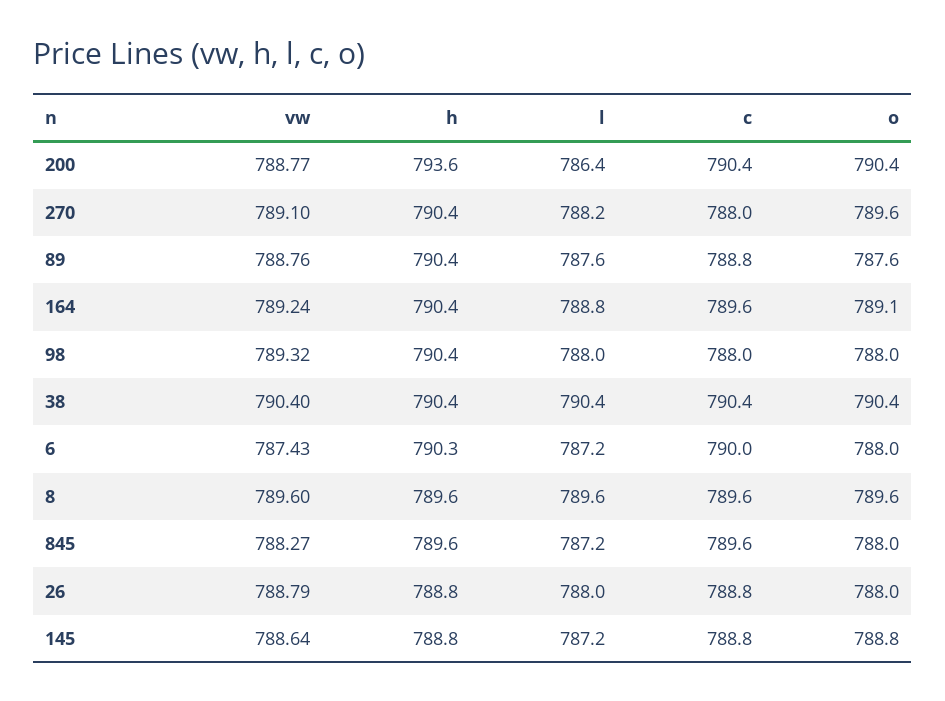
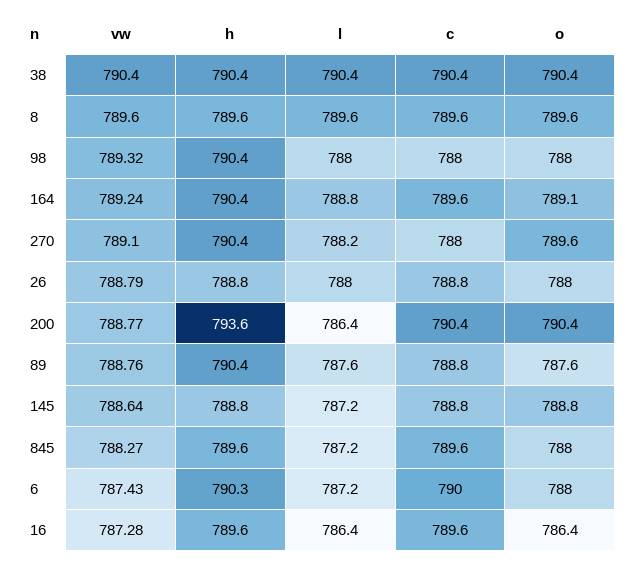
  {
    "vw": {
      "200": 788.77,
      "270": 789.1,
      "89": 788.76,
      "164": 789.24,
      "98": 789.32,
      "38": 790.4,
      "6": 787.43,
      "8": 789.6,
      "845": 788.27,
      "26": 788.79,
-     "145": 788.64
+     "145": 788.64,
+     "16": 787.28
    },
    "h": {
      "200": 793.6,
      "270": 790.4,
      "89": 790.4,
      "164": 790.4,
      "98": 790.4,
      "38": 790.4,
      "6": 790.3,
      "8": 789.6,
      "845": 789.6,
      "26": 788.8,
-     "145": 788.8
+     "145": 788.8,
+     "16": 789.6
    },
    "l": {
      "200": 786.4,
      "270": 788.2,
      "89": 787.6,
      "164": 788.8,
      "98": 788,
      "38": 790.4,
      "6": 787.2,
      "8": 789.6,
      "845": 787.2,
      "26": 788,
-     "145": 787.2
+     "145": 787.2,
+     "16": 786.4
    },
    "c": {
      "200": 790.4,
      "270": 788,
      "89": 788.8,
      "164": 789.6,
      "98": 788,
      "38": 790.4,
      "6": 790,
      "8": 789.6,
      "845": 789.6,
      "26": 788.8,
-     "145": 788.8
+     "145": 788.8,
+     "16": 789.6
    },
    "o": {
      "200": 790.4,
      "270": 789.6,
      "89": 787.6,
      "164": 789.1,
      "98": 788,
      "38": 790.4,
      "6": 788,
      "8": 789.6,
      "845": 788,
      "26": 788,
-     "145": 788.8
+     "145": 788.8,
+     "16": 786.4
    }
  }

